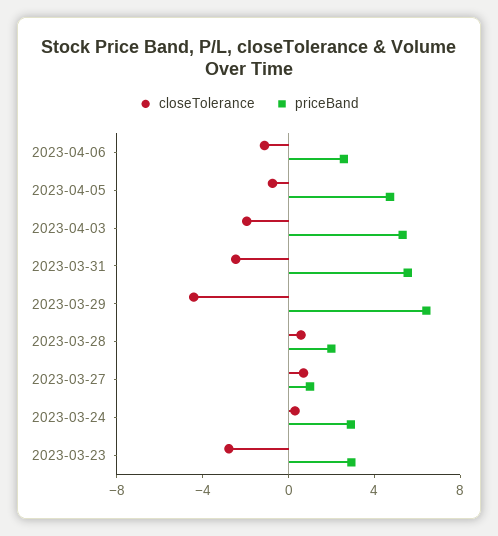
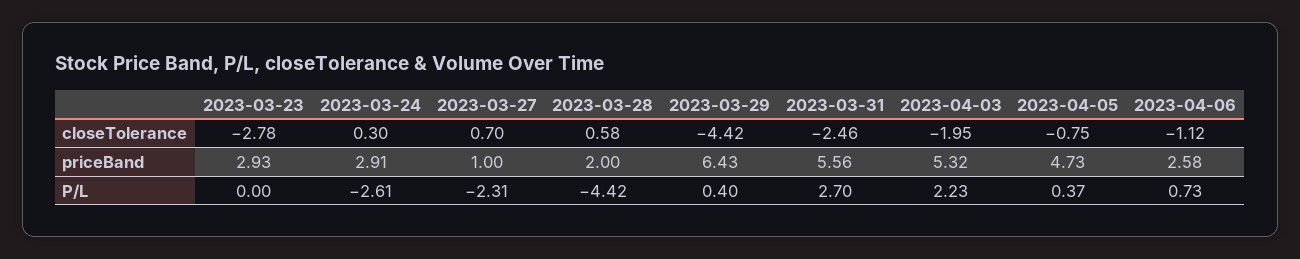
  {
    "closeTolerance": {
      "2023-04-06": -1.12,
      "2023-04-05": -0.75,
      "2023-04-03": -1.95,
      "2023-03-31": -2.46,
      "2023-03-29": -4.42,
      "2023-03-28": 0.58,
      "2023-03-27": 0.7,
      "2023-03-24": 0.3,
      "2023-03-23": -2.78
    },
    "priceBand": {
      "2023-04-06": 2.58,
      "2023-04-05": 4.73,
      "2023-04-03": 5.32,
      "2023-03-31": 5.56,
      "2023-03-29": 6.43,
      "2023-03-28": 2,
      "2023-03-27": 1,
      "2023-03-24": 2.91,
      "2023-03-23": 2.93
-   }
+   },
+   "P/L": {
+     "2023-03-23": 0,
+     "2023-03-24": -2.61,
+     "2023-03-27": -2.31,
+     "2023-03-28": -4.42,
+     "2023-03-29": 0.4,
+     "2023-03-31": 2.7,
+     "2023-04-03": 2.23,
+     "2023-04-05": 0.37,
+     "2023-04-06": 0.73
+   }
  }

